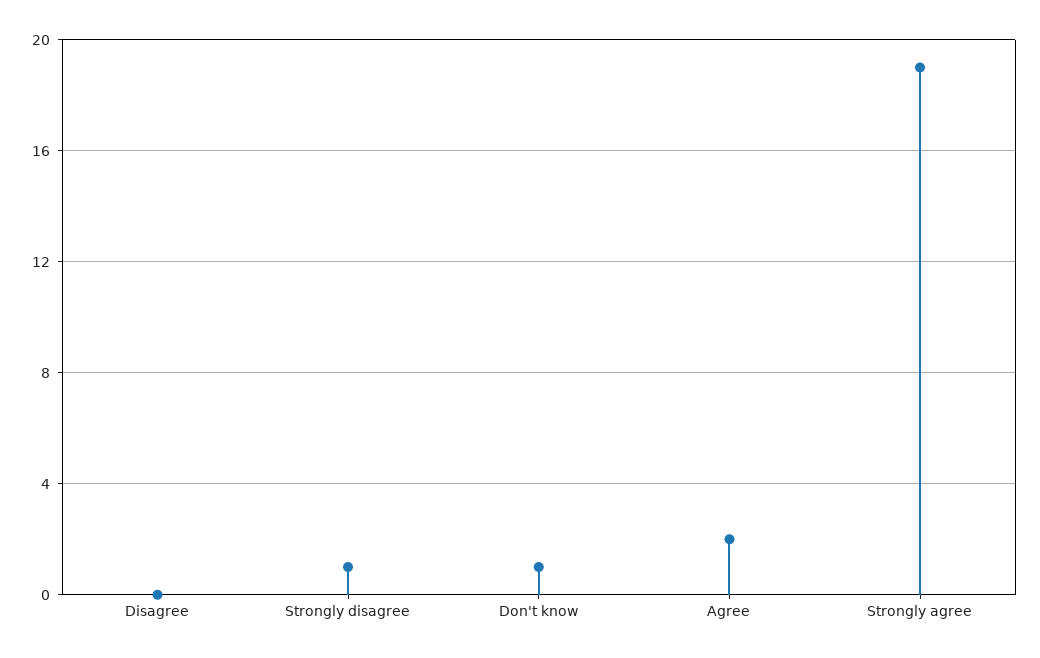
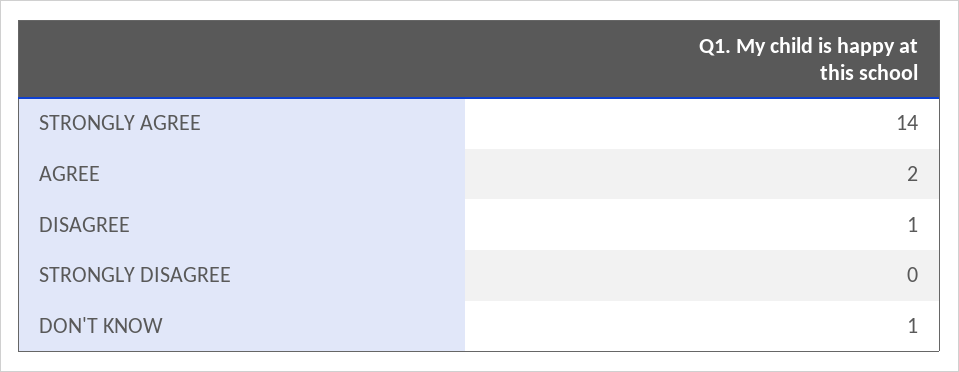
  {
-   "Disagree": 0,
+   "Disagree": 1,
-   "Strongly disagree": 1,
+   "Strongly disagree": 0,
    "Don't know": 1,
    "Agree": 2,
-   "Strongly agree": 19
+   "Strongly agree": 14
  }

